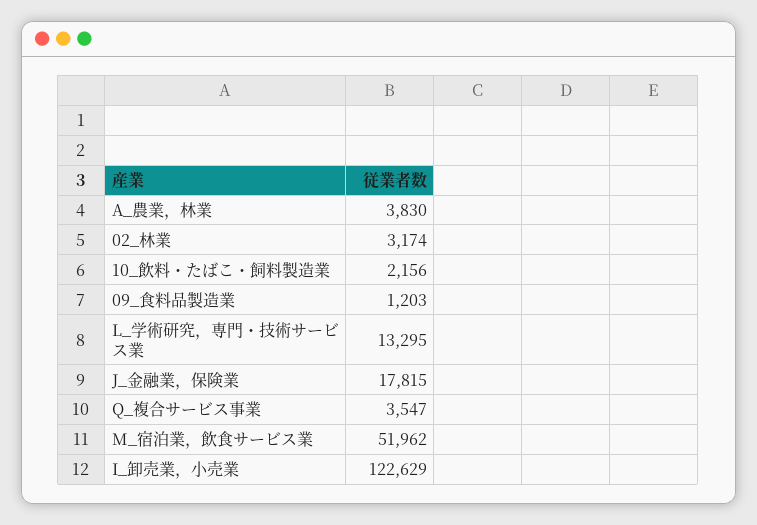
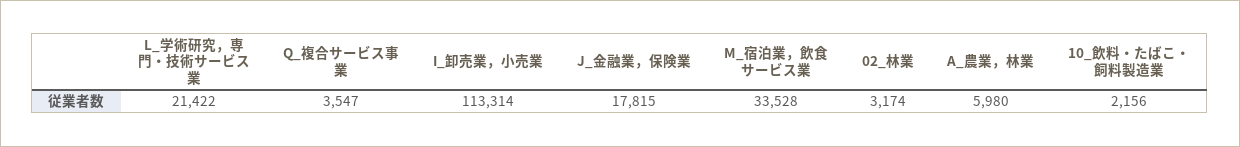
  {
-   "A_農業，林業": 3830,
+   "A_農業，林業": 5980,
    "02_林業": 3174,
    "10_飲料・たばこ・飼料製造業": 2156,
-   "09_食料品製造業": 1203,
-   "L_学術研究，専門・技術サービス業": 13295,
+   "L_学術研究，専門・技術サービス業": 21422,
    "J_金融業，保険業": 17815,
    "Q_複合サービス事業": 3547,
-   "M_宿泊業，飲食サービス業": 51962,
+   "M_宿泊業，飲食サービス業": 33528,
-   "I_卸売業，小売業": 122629
+   "I_卸売業，小売業": 113314
  }

